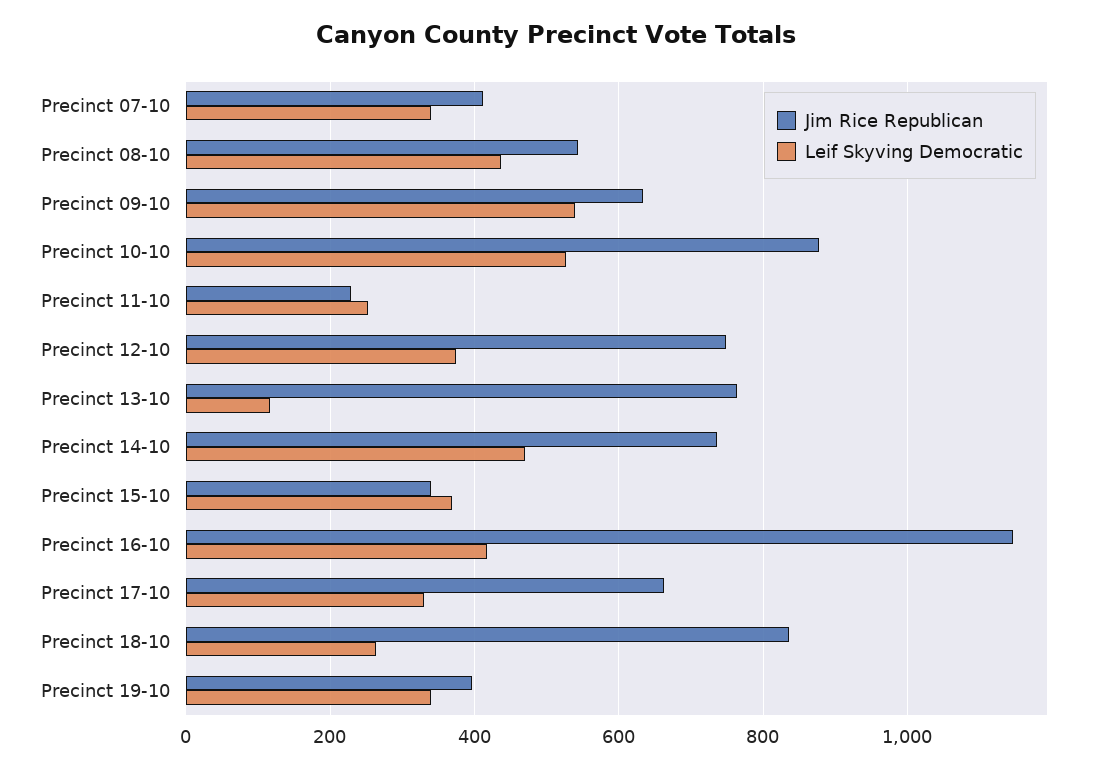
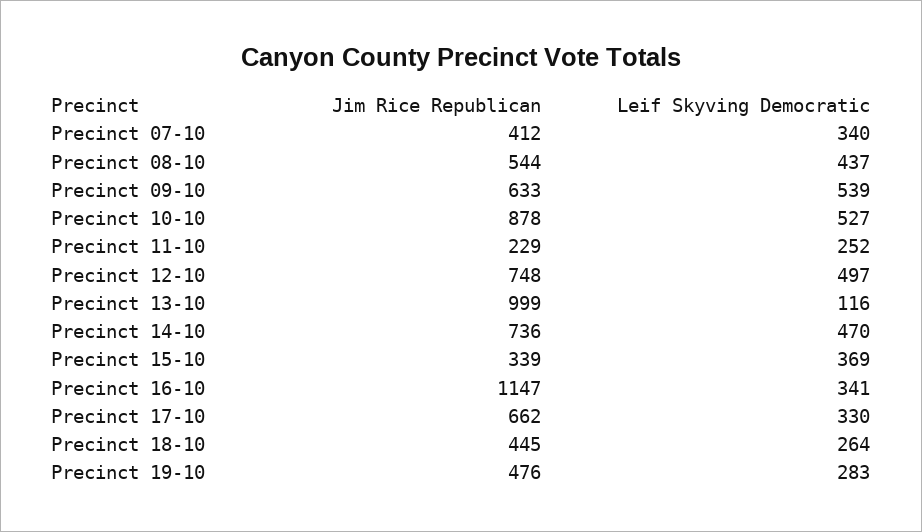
  {
    "Jim Rice Republican": {
      "Precinct 07-10": 412,
      "Precinct 08-10": 544,
      "Precinct 09-10": 633,
      "Precinct 10-10": 878,
      "Precinct 11-10": 229,
      "Precinct 12-10": 748,
-     "Precinct 13-10": 760,
+     "Precinct 13-10": 999,
      "Precinct 14-10": 736,
      "Precinct 15-10": 339,
      "Precinct 16-10": 1147,
      "Precinct 17-10": 662,
-     "Precinct 18-10": 840,
+     "Precinct 18-10": 445,
-     "Precinct 19-10": 400
+     "Precinct 19-10": 476
    },
    "Leif Skyving Democratic": {
      "Precinct 07-10": 340,
      "Precinct 08-10": 437,
      "Precinct 09-10": 539,
      "Precinct 10-10": 527,
      "Precinct 11-10": 252,
-     "Precinct 12-10": 380,
+     "Precinct 12-10": 497,
      "Precinct 13-10": 116,
      "Precinct 14-10": 470,
      "Precinct 15-10": 369,
-     "Precinct 16-10": 420,
+     "Precinct 16-10": 341,
      "Precinct 17-10": 330,
      "Precinct 18-10": 264,
-     "Precinct 19-10": 340
+     "Precinct 19-10": 283
    }
  }

